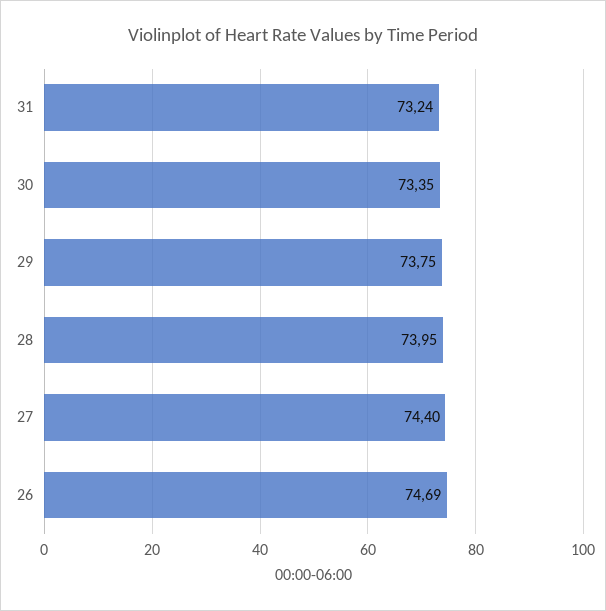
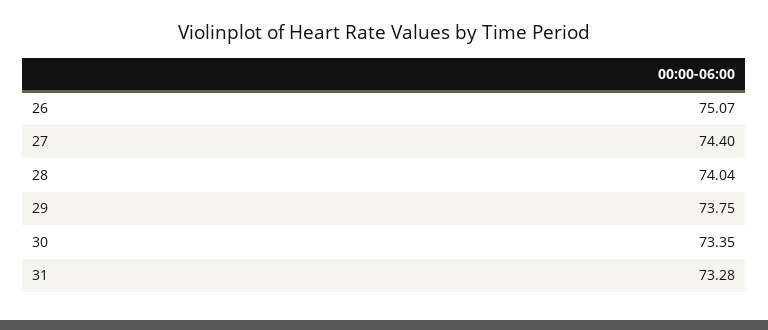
  {
-   "31": 73.24,
+   "31": 73.28,
    "30": 73.35,
    "29": 73.75,
-   "28": 73.95,
+   "28": 74.04,
    "27": 74.4,
-   "26": 74.69
+   "26": 75.07
  }

